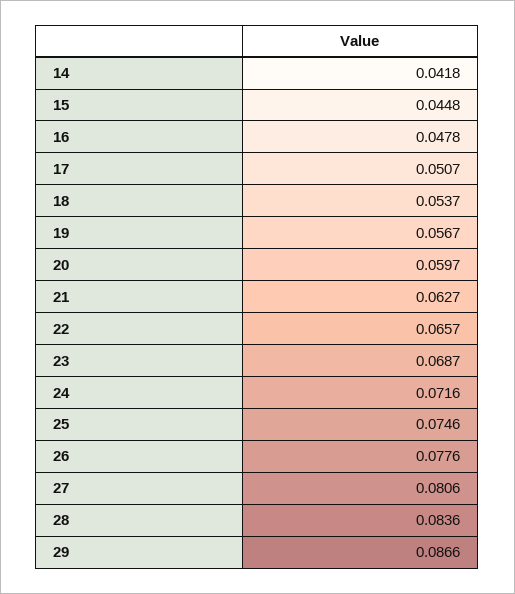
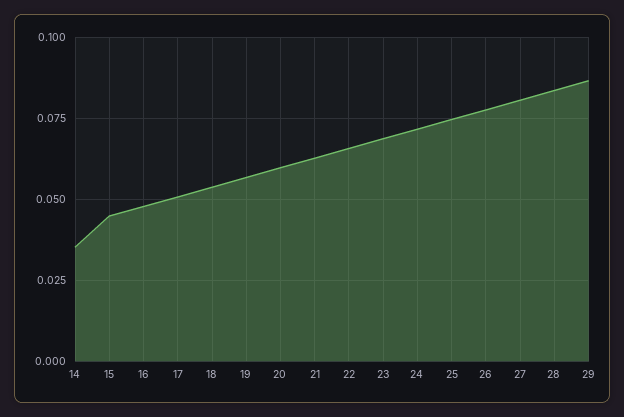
  {
-   "14": 0.0418,
+   "14": 0.035,
    "15": 0.0448,
    "16": 0.0478,
    "17": 0.0507,
    "18": 0.0537,
    "19": 0.0567,
    "20": 0.0597,
    "21": 0.0627,
    "22": 0.0657,
    "23": 0.0687,
    "24": 0.0716,
    "25": 0.0746,
    "26": 0.0776,
    "27": 0.0806,
    "28": 0.0836,
    "29": 0.0866
  }

